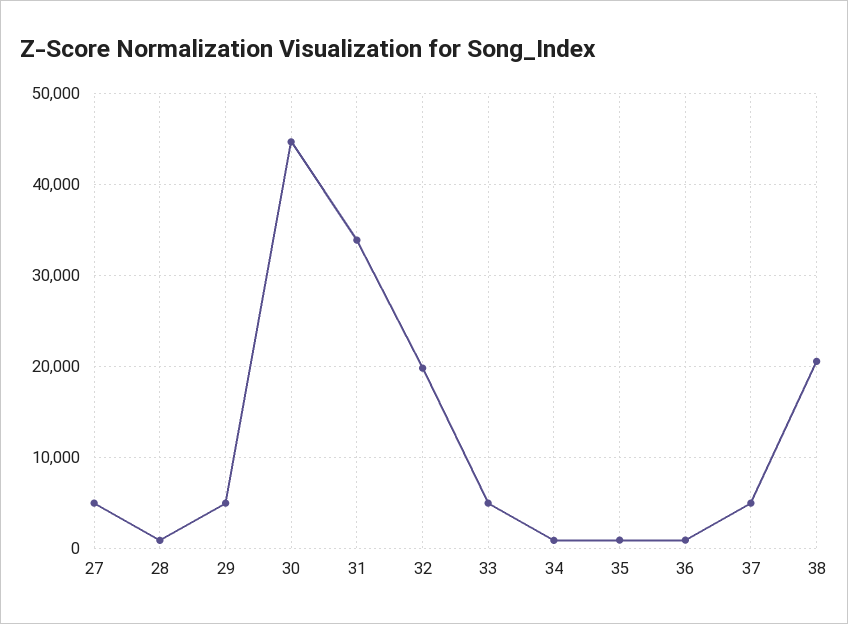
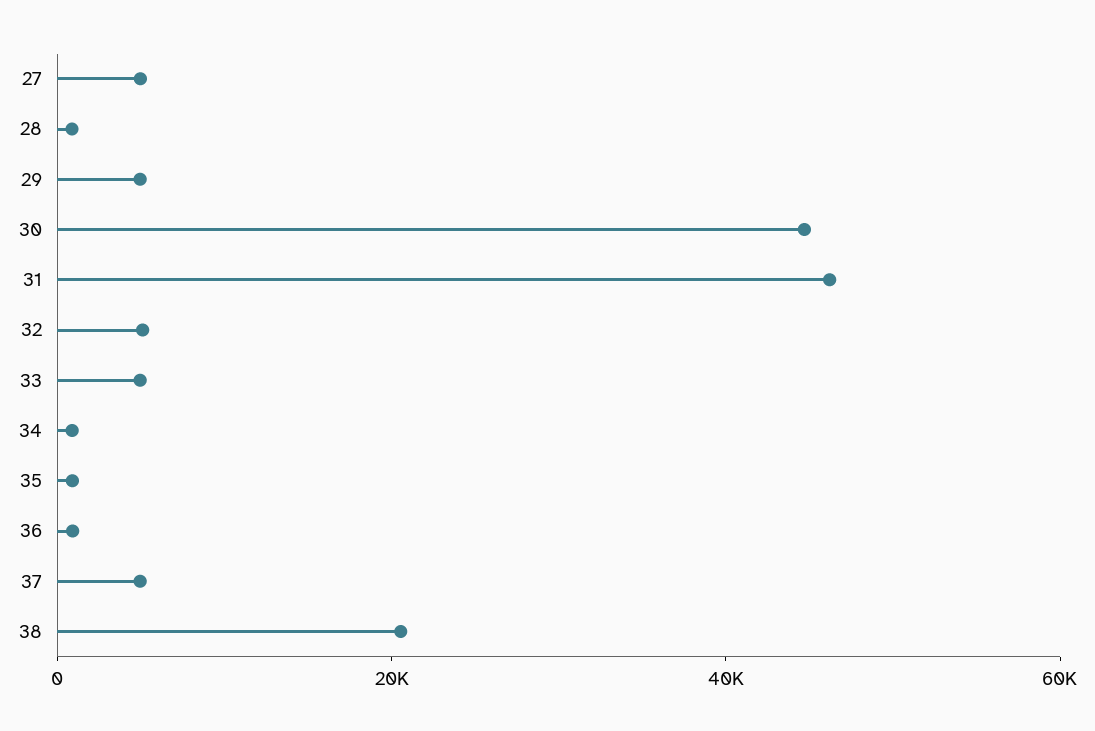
  {
    "27": 5000,
    "28": 1000,
    "29": 5000,
    "30": 45000,
-   "31": 34000,
+   "31": 45000,
-   "32": 20000,
+   "32": 5000,
    "33": 5000,
    "34": 1000,
    "35": 1000,
    "36": 1000,
    "37": 5000,
    "38": 21000
  }

